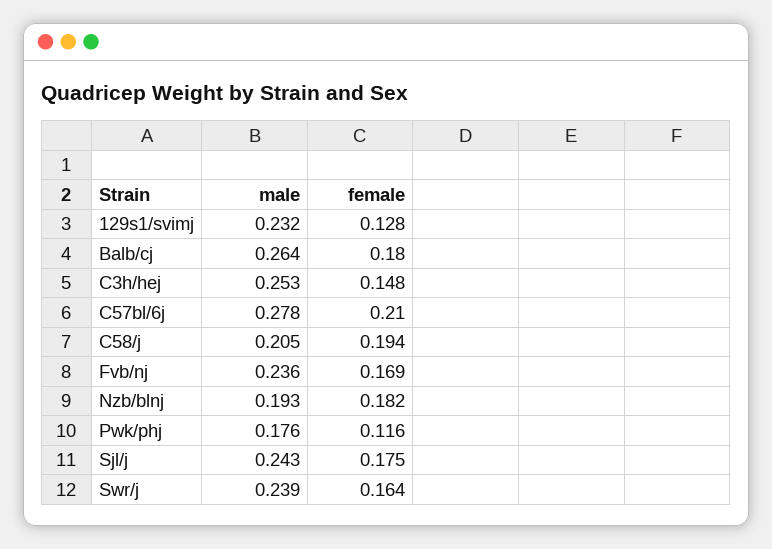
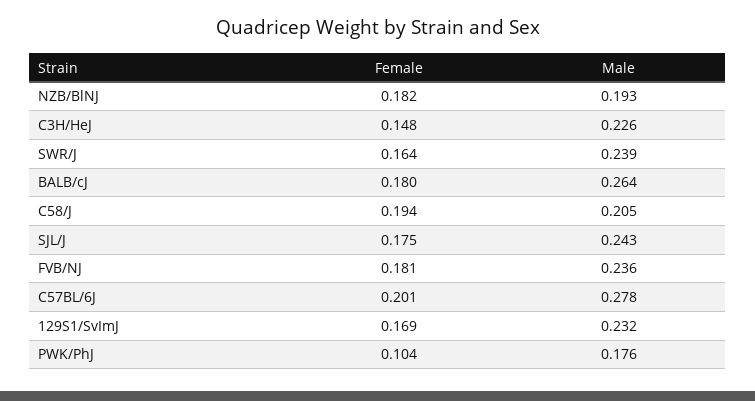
  {
    "male": {
      "129s1/svimj": 0.232,
      "Balb/cj": 0.264,
-     "C3h/hej": 0.253,
+     "C3h/hej": 0.226,
      "C57bl/6j": 0.278,
      "C58/j": 0.205,
      "Fvb/nj": 0.236,
      "Nzb/blnj": 0.193,
      "Pwk/phj": 0.176,
      "Sjl/j": 0.243,
      "Swr/j": 0.239
    },
    "female": {
-     "129s1/svimj": 0.128,
+     "129s1/svimj": 0.169,
      "Balb/cj": 0.18,
      "C3h/hej": 0.148,
-     "C57bl/6j": 0.21,
+     "C57bl/6j": 0.201,
      "C58/j": 0.194,
-     "Fvb/nj": 0.169,
+     "Fvb/nj": 0.181,
      "Nzb/blnj": 0.182,
-     "Pwk/phj": 0.116,
+     "Pwk/phj": 0.104,
      "Sjl/j": 0.175,
      "Swr/j": 0.164
    }
  }

